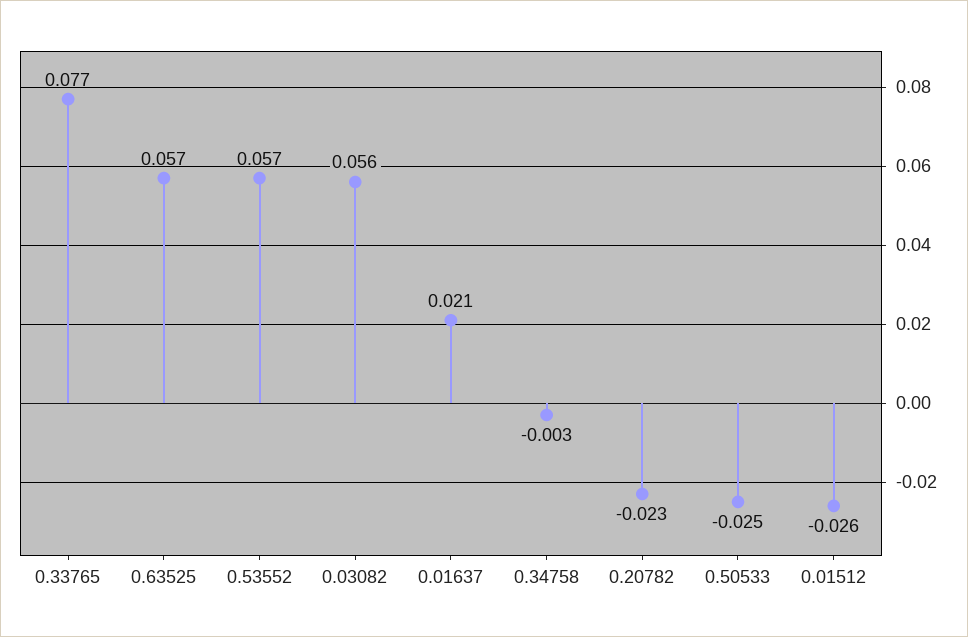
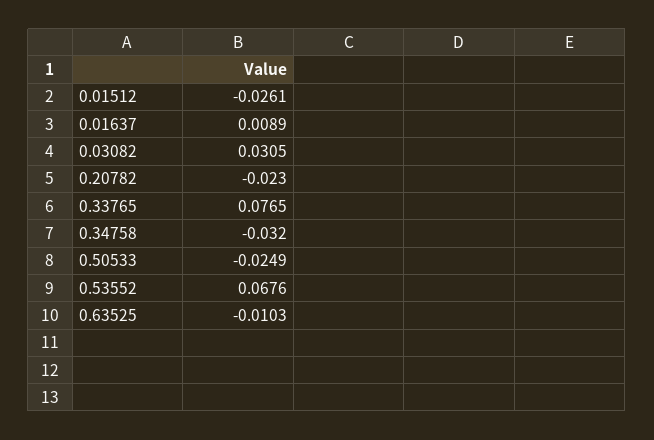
  {
    "0.33765": 0.0765,
-   "0.63525": 0.057,
+   "0.63525": -0.0103,
-   "0.53552": 0.057,
+   "0.53552": 0.0676,
-   "0.03082": 0.056,
+   "0.03082": 0.0305,
-   "0.01637": 0.021,
+   "0.01637": 0.0089,
-   "0.34758": -0.003,
+   "0.34758": -0.032,
    "0.20782": -0.023,
    "0.50533": -0.0249,
    "0.01512": -0.0261
  }

